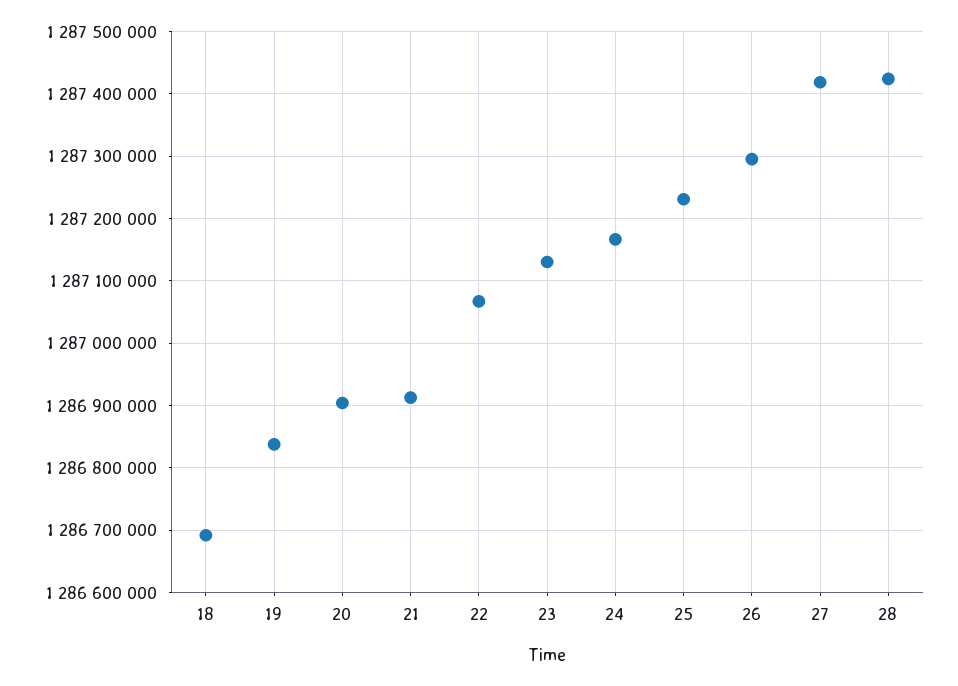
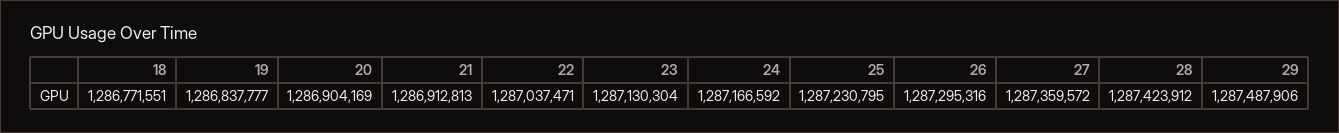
  {
-   "18": 1286690000,
+   "18": 1286771551,
    "19": 1286837777,
    "20": 1286904169,
    "21": 1286912813,
-   "22": 1287070000,
+   "22": 1287037471,
    "23": 1287130304,
    "24": 1287166592,
    "25": 1287230795,
    "26": 1287295316,
-   "27": 1287420000,
+   "27": 1287359572,
-   "28": 1287423912
+   "28": 1287423912,
+   "29": 1287487906
  }

